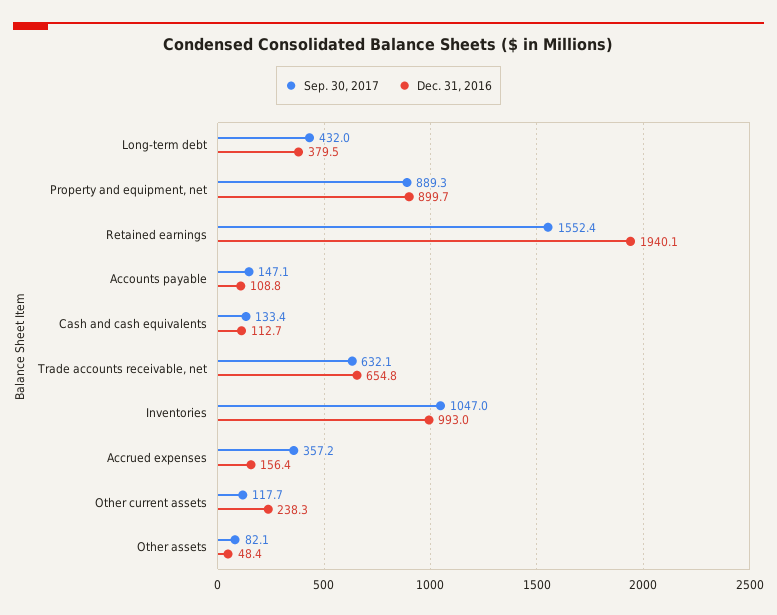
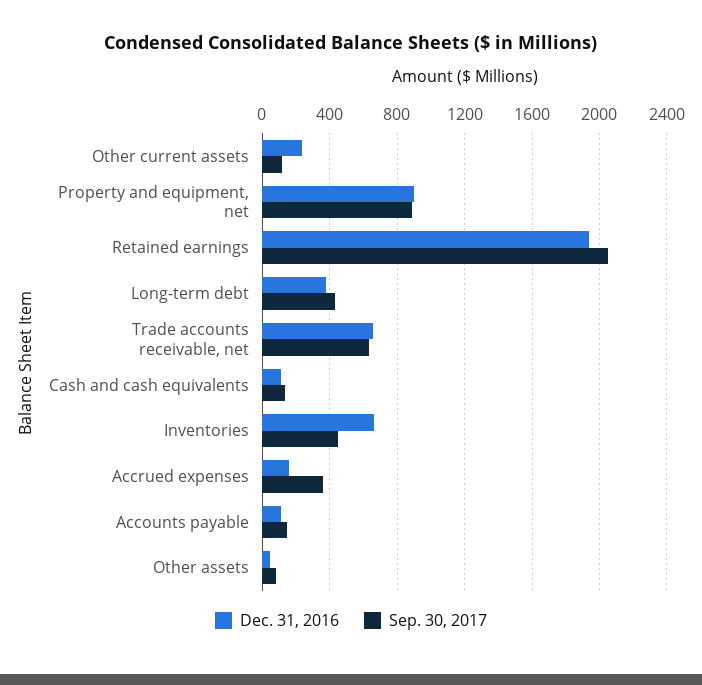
  {
    "Sep. 30, 2017": {
      "Long-term debt": 432,
      "Property and equipment, net": 889.3,
-     "Retained earnings": 1552.4,
+     "Retained earnings": 2050,
      "Accounts payable": 147.1,
      "Cash and cash equivalents": 133.4,
      "Trade accounts receivable, net": 632.1,
-     "Inventories": 1047,
+     "Inventories": 450,
      "Accrued expenses": 357.2,
      "Other current assets": 117.7,
      "Other assets": 82.1
    },
    "Dec. 31, 2016": {
      "Long-term debt": 379.5,
      "Property and equipment, net": 899.7,
      "Retained earnings": 1940.1,
      "Accounts payable": 108.8,
      "Cash and cash equivalents": 112.7,
      "Trade accounts receivable, net": 654.8,
-     "Inventories": 993,
+     "Inventories": 650,
      "Accrued expenses": 156.4,
      "Other current assets": 238.3,
      "Other assets": 48.4
    }
  }

